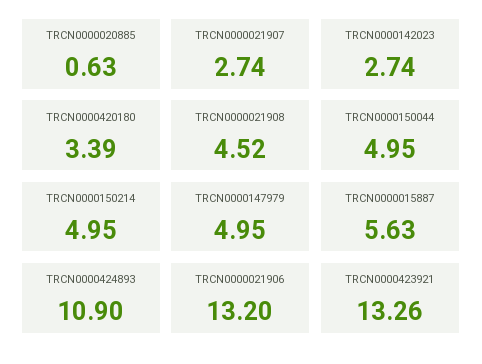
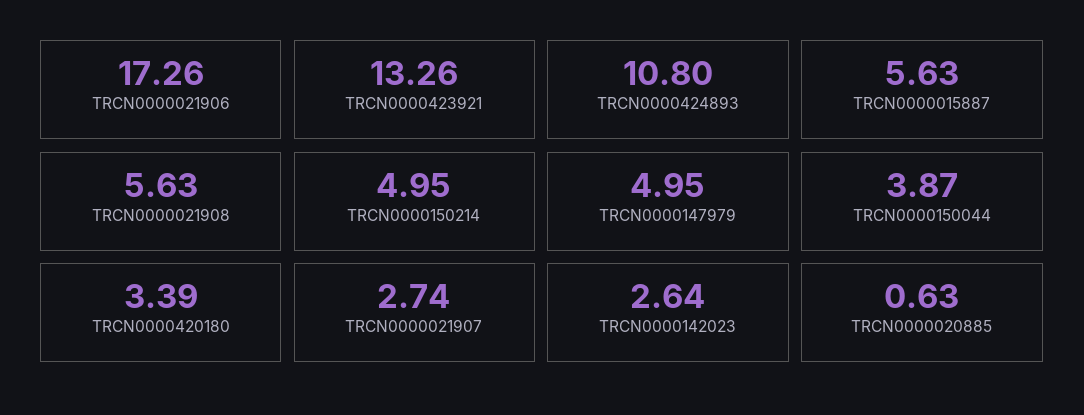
  {
    "TRCN0000020885": 0.63,
    "TRCN0000021907": 2.74,
-   "TRCN0000142023": 2.74,
+   "TRCN0000142023": 2.64,
    "TRCN0000420180": 3.39,
-   "TRCN0000021908": 4.52,
+   "TRCN0000021908": 5.63,
-   "TRCN0000150044": 4.95,
+   "TRCN0000150044": 3.87,
    "TRCN0000150214": 4.95,
    "TRCN0000147979": 4.95,
    "TRCN0000015887": 5.63,
-   "TRCN0000424893": 10.9,
+   "TRCN0000424893": 10.8,
-   "TRCN0000021906": 13.2,
+   "TRCN0000021906": 17.26,
    "TRCN0000423921": 13.26
  }

